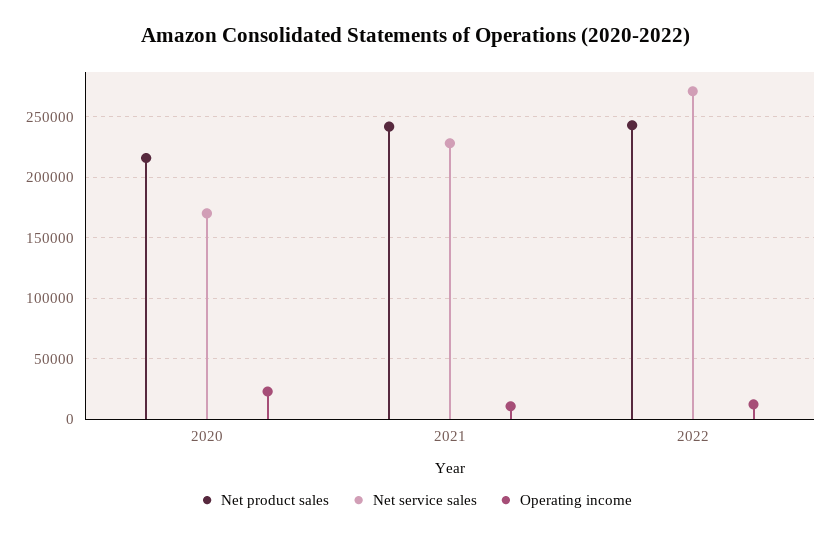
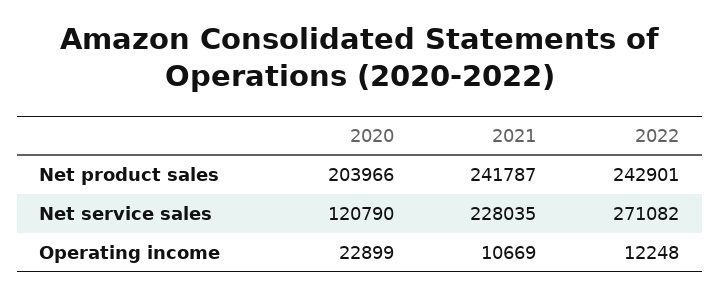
  {
    "Net product sales": {
-     "2020": 215000,
+     "2020": 203966,
      "2021": 241787,
      "2022": 242901
    },
    "Net service sales": {
-     "2020": 170000,
+     "2020": 120790,
      "2021": 228035,
      "2022": 271082
    },
    "Operating income": {
      "2020": 22899,
      "2021": 10669,
      "2022": 12248
    }
  }

